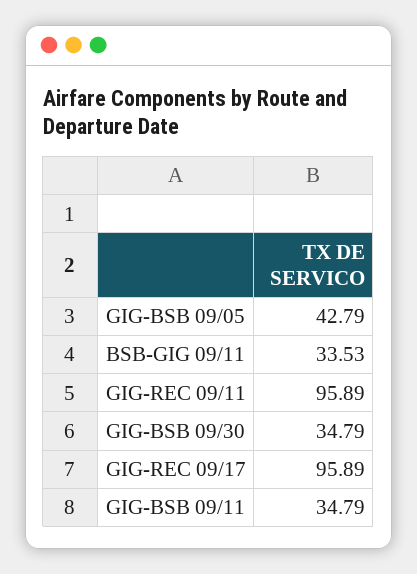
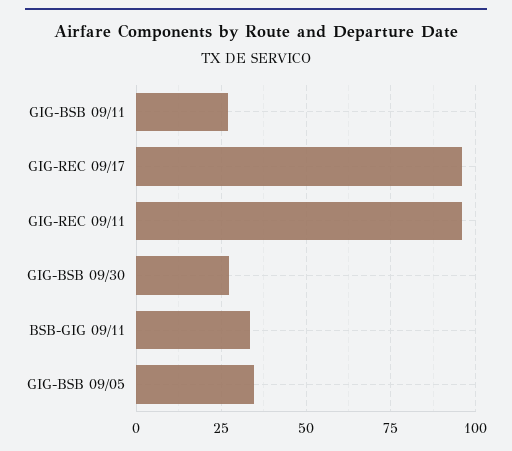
  {
-   "GIG-BSB 09/05": 42.79,
+   "GIG-BSB 09/05": 35,
    "BSB-GIG 09/11": 33.53,
    "GIG-REC 09/11": 95.89,
-   "GIG-BSB 09/30": 34.79,
+   "GIG-BSB 09/30": 27.5,
    "GIG-REC 09/17": 95.89,
-   "GIG-BSB 09/11": 34.79
+   "GIG-BSB 09/11": 27.5
  }

